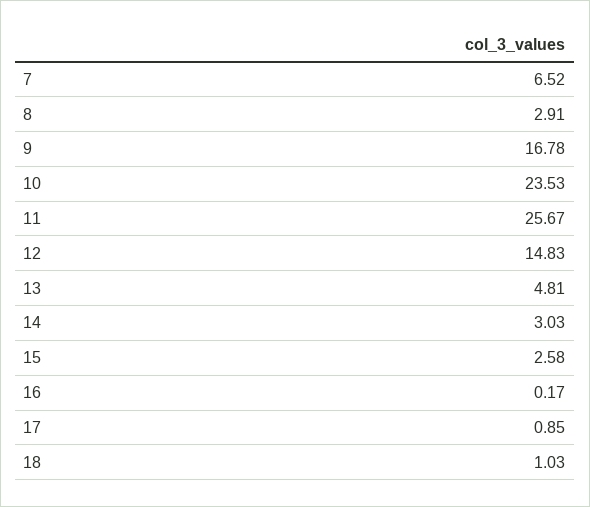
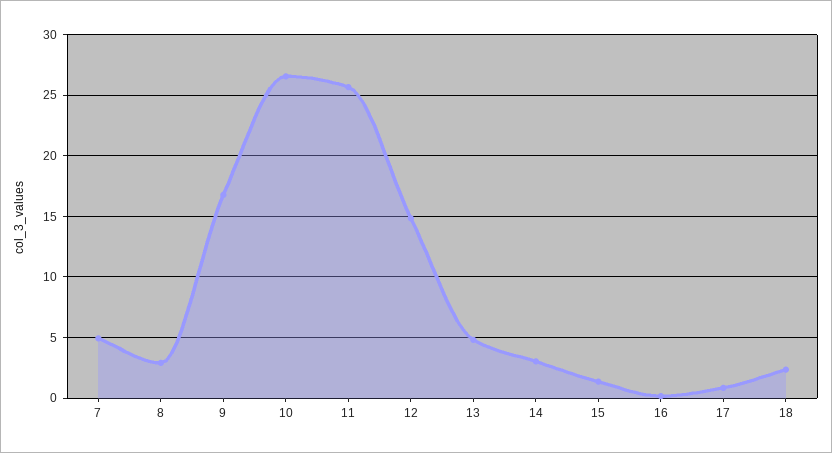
  {
-   "7": 6.52,
+   "7": 5,
    "8": 2.91,
    "9": 16.78,
-   "10": 23.53,
+   "10": 26.5,
    "11": 25.67,
    "12": 14.83,
    "13": 4.81,
    "14": 3.03,
-   "15": 2.58,
+   "15": 1.5,
    "16": 0.17,
    "17": 0.85,
-   "18": 1.03
+   "18": 2.5
  }

